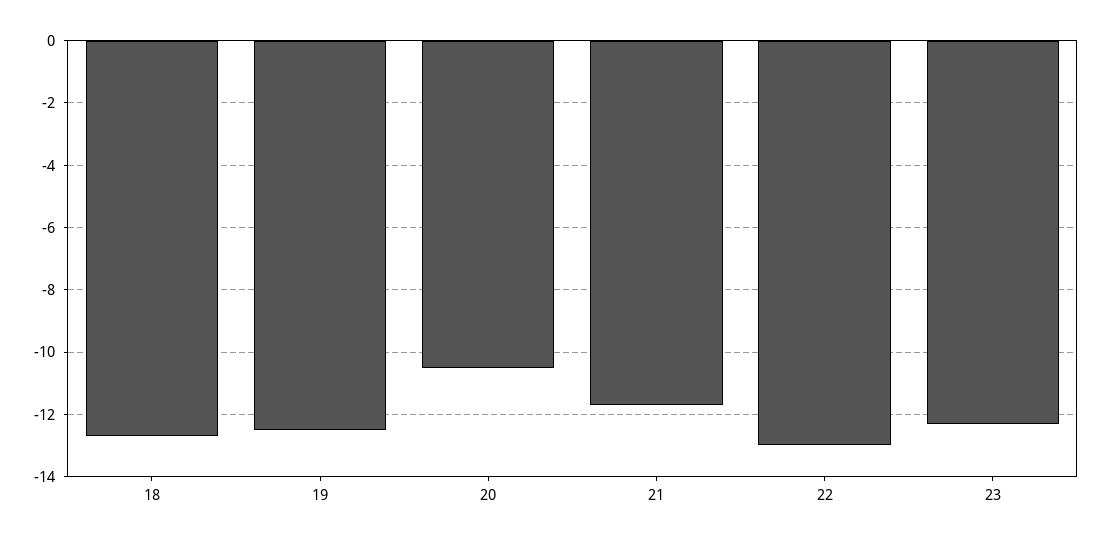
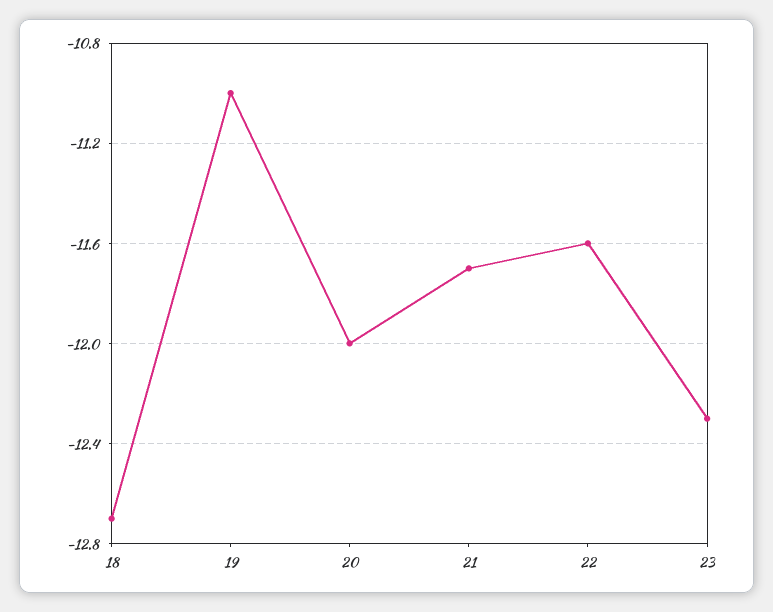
  {
    "18": -12.7,
-   "19": -12.5,
+   "19": -11,
-   "20": -10.5,
+   "20": -12,
    "21": -11.7,
-   "22": -13,
+   "22": -11.6,
    "23": -12.3
  }

